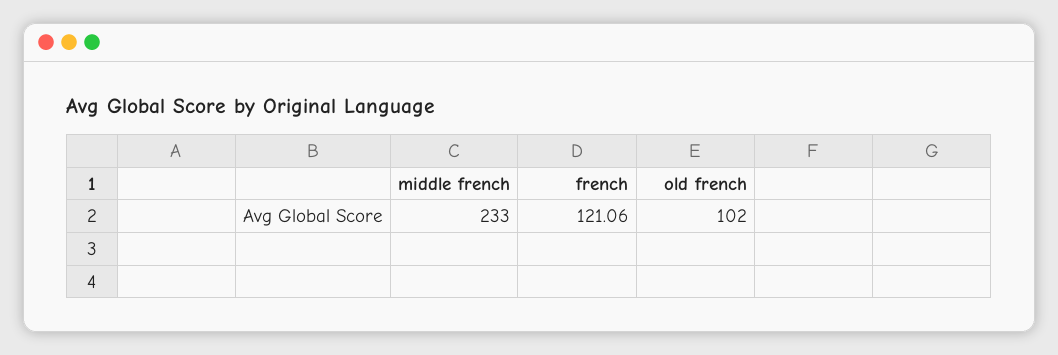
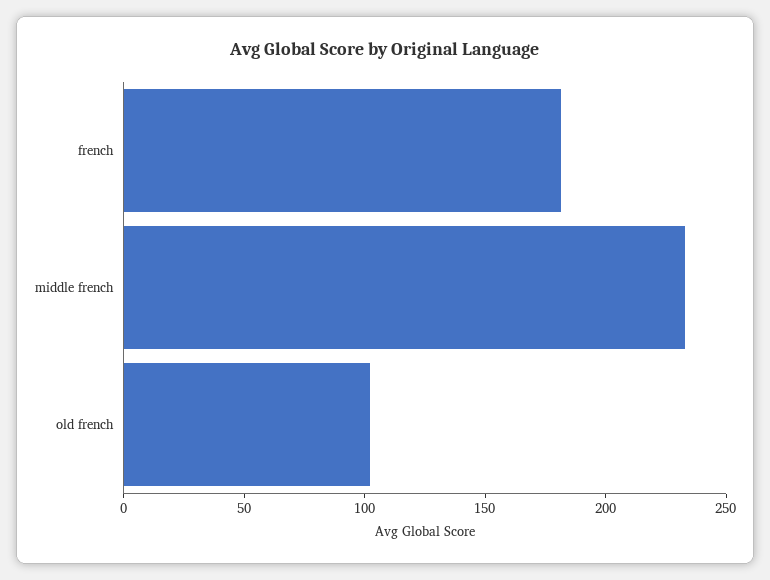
  {
    "middle french": 233,
-   "french": 121.06,
+   "french": 180,
    "old french": 102
  }

